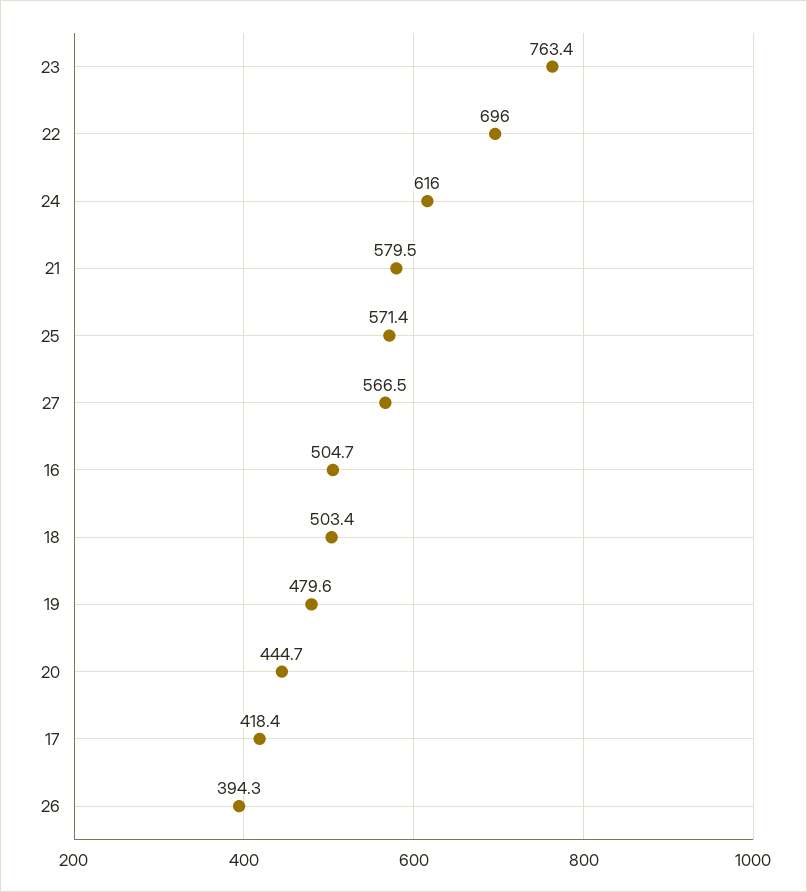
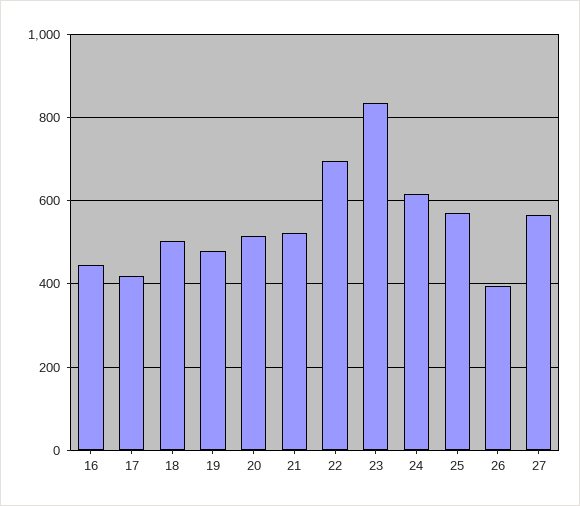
  {
-   "23": 763.4,
+   "23": 840,
    "22": 696,
    "24": 616,
-   "21": 579.5,
+   "21": 520,
    "25": 571.4,
    "27": 566.5,
-   "16": 504.7,
+   "16": 440,
    "18": 503.4,
    "19": 479.6,
-   "20": 444.7,
+   "20": 520,
    "17": 418.4,
    "26": 394.3
  }

